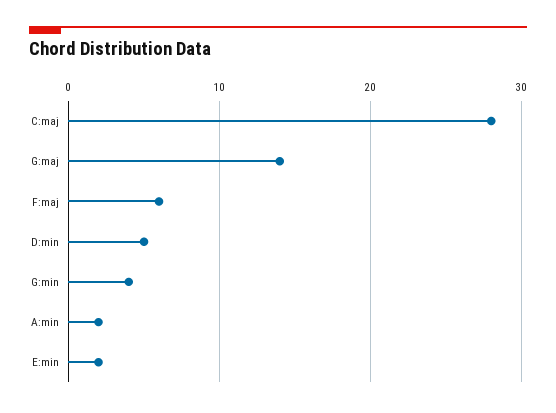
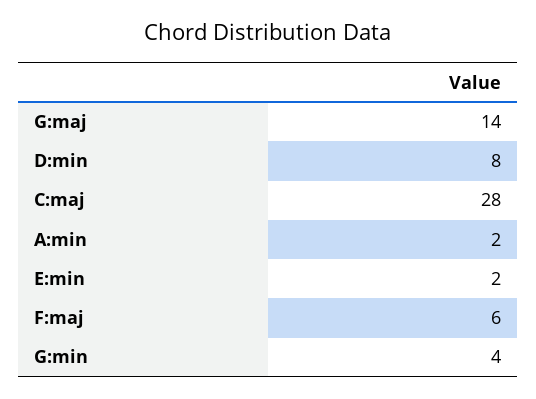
  {
    "C:maj": 28,
    "G:maj": 14,
    "F:maj": 6,
-   "D:min": 5,
+   "D:min": 8,
    "G:min": 4,
    "A:min": 2,
    "E:min": 2
  }

